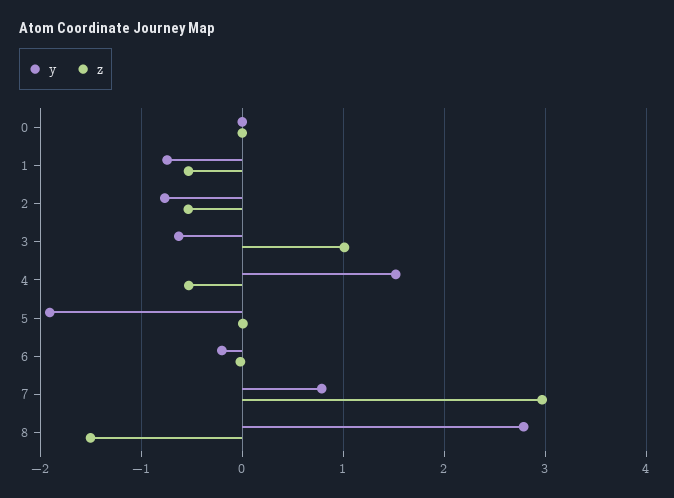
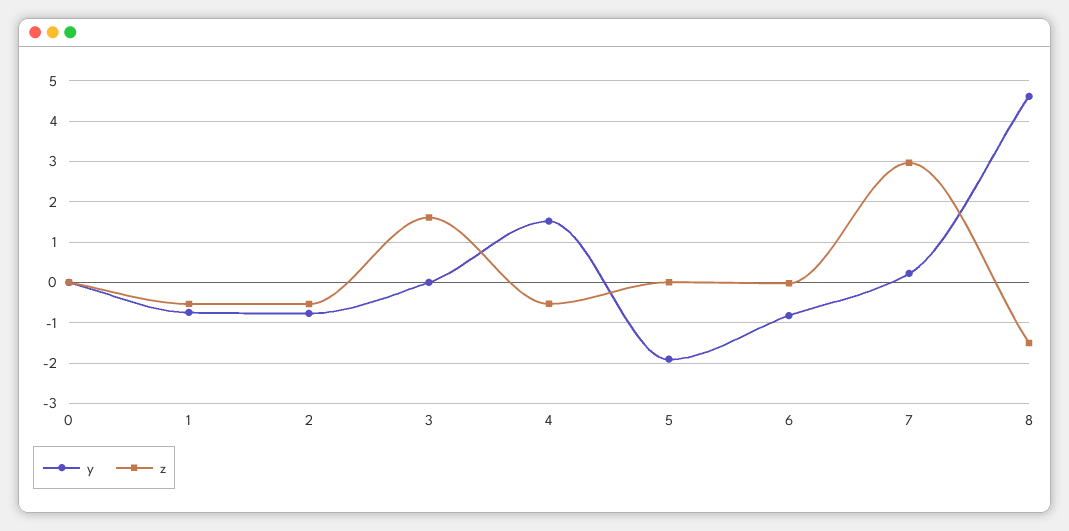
  {
    "y": {
      "0": 0,
      "1": -0.7,
      "2": -0.8,
-     "3": -0.6,
+     "3": 0,
      "4": 1.5,
      "5": -1.9,
-     "6": -0.2,
+     "6": -0.8,
-     "7": 0.8,
+     "7": 0.2,
-     "8": 2.8
+     "8": 4.6
    },
    "z": {
      "0": 0,
      "1": -0.5,
      "2": -0.5,
-     "3": 1,
+     "3": 1.6,
      "4": -0.5,
      "5": 0,
      "6": 0,
      "7": 3,
      "8": -1.5
    }
  }

